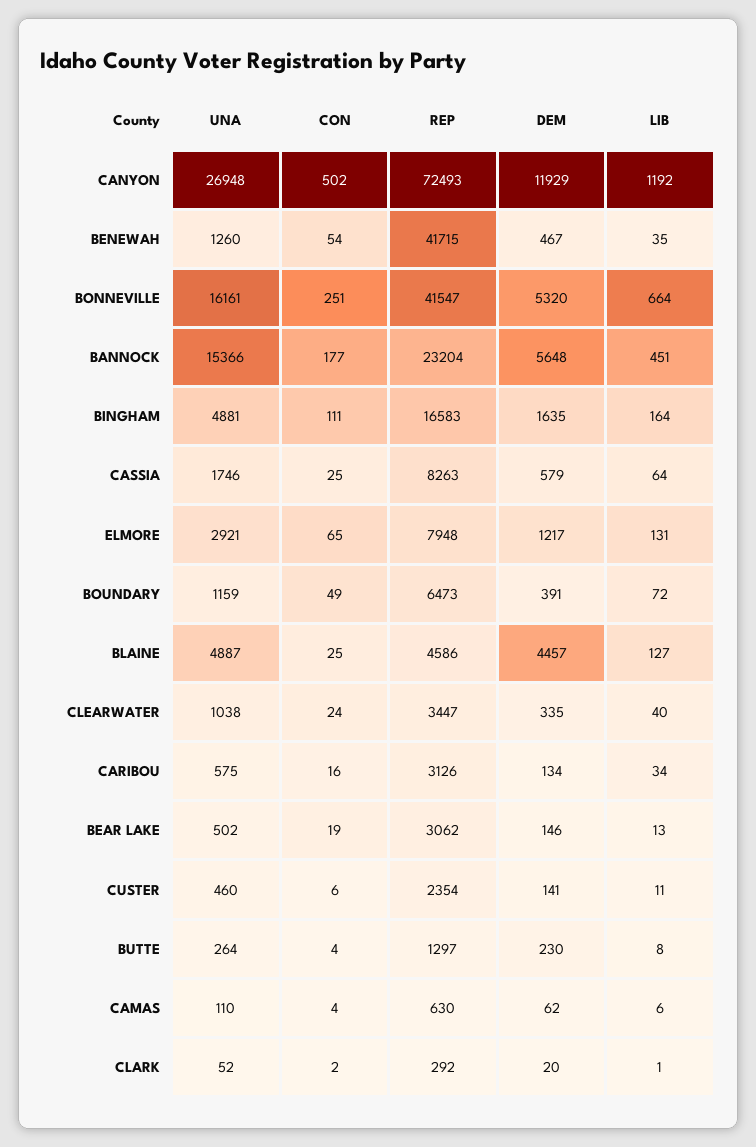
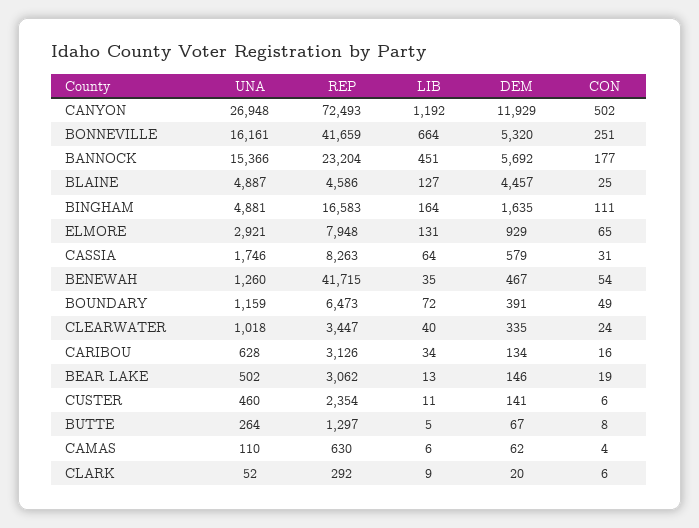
  {
    "UNA": {
      "CANYON": 26948,
      "BENEWAH": 1260,
      "BONNEVILLE": 16161,
      "BANNOCK": 15366,
      "BINGHAM": 4881,
      "CASSIA": 1746,
      "ELMORE": 2921,
      "BOUNDARY": 1159,
      "BLAINE": 4887,
-     "CLEARWATER": 1038,
+     "CLEARWATER": 1018,
-     "CARIBOU": 575,
+     "CARIBOU": 628,
      "BEAR LAKE": 502,
      "CUSTER": 460,
      "BUTTE": 264,
      "CAMAS": 110,
      "CLARK": 52
    },
    "CON": {
      "CANYON": 502,
      "BENEWAH": 54,
      "BONNEVILLE": 251,
      "BANNOCK": 177,
      "BINGHAM": 111,
-     "CASSIA": 25,
+     "CASSIA": 31,
      "ELMORE": 65,
      "BOUNDARY": 49,
      "BLAINE": 25,
      "CLEARWATER": 24,
      "CARIBOU": 16,
      "BEAR LAKE": 19,
      "CUSTER": 6,
-     "BUTTE": 4,
+     "BUTTE": 8,
      "CAMAS": 4,
-     "CLARK": 2
+     "CLARK": 6
    },
    "REP": {
      "CANYON": 72493,
      "BENEWAH": 41715,
-     "BONNEVILLE": 41547,
+     "BONNEVILLE": 41659,
      "BANNOCK": 23204,
      "BINGHAM": 16583,
      "CASSIA": 8263,
      "ELMORE": 7948,
      "BOUNDARY": 6473,
      "BLAINE": 4586,
      "CLEARWATER": 3447,
      "CARIBOU": 3126,
      "BEAR LAKE": 3062,
      "CUSTER": 2354,
      "BUTTE": 1297,
      "CAMAS": 630,
      "CLARK": 292
    },
    "DEM": {
      "CANYON": 11929,
      "BENEWAH": 467,
      "BONNEVILLE": 5320,
-     "BANNOCK": 5648,
+     "BANNOCK": 5692,
      "BINGHAM": 1635,
      "CASSIA": 579,
-     "ELMORE": 1217,
+     "ELMORE": 929,
      "BOUNDARY": 391,
      "BLAINE": 4457,
      "CLEARWATER": 335,
      "CARIBOU": 134,
      "BEAR LAKE": 146,
      "CUSTER": 141,
-     "BUTTE": 230,
+     "BUTTE": 67,
      "CAMAS": 62,
      "CLARK": 20
    },
    "LIB": {
      "CANYON": 1192,
      "BENEWAH": 35,
      "BONNEVILLE": 664,
      "BANNOCK": 451,
      "BINGHAM": 164,
      "CASSIA": 64,
      "ELMORE": 131,
      "BOUNDARY": 72,
      "BLAINE": 127,
      "CLEARWATER": 40,
      "CARIBOU": 34,
      "BEAR LAKE": 13,
      "CUSTER": 11,
-     "BUTTE": 8,
+     "BUTTE": 5,
      "CAMAS": 6,
-     "CLARK": 1
+     "CLARK": 9
    }
  }

